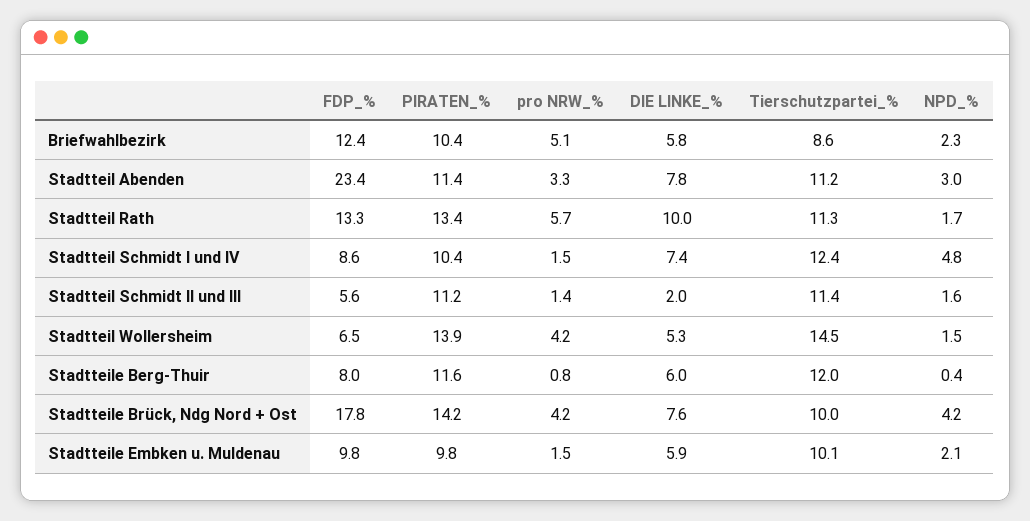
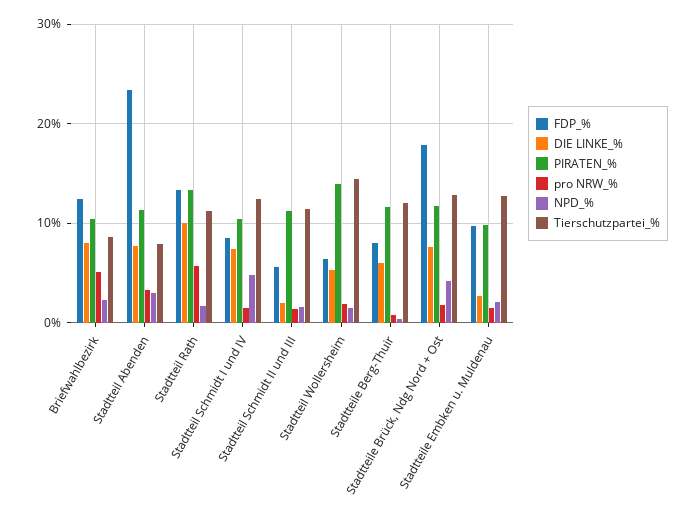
  {
    "FDP_%": {
      "Briefwahlbezirk": 12.4,
      "Stadtteil Abenden": 23.4,
      "Stadtteil Rath": 13.3,
      "Stadtteil Schmidt I und IV": 8.6,
      "Stadtteil Schmidt II und III": 5.6,
      "Stadtteil Wollersheim": 6.5,
      "Stadtteile Berg-Thuir": 8,
      "Stadtteile Brück, Ndg Nord + Ost": 17.8,
      "Stadtteile Embken u. Muldenau": 9.8
    },
    "PIRATEN_%": {
      "Briefwahlbezirk": 10.4,
      "Stadtteil Abenden": 11.4,
      "Stadtteil Rath": 13.4,
      "Stadtteil Schmidt I und IV": 10.4,
      "Stadtteil Schmidt II und III": 11.2,
      "Stadtteil Wollersheim": 13.9,
      "Stadtteile Berg-Thuir": 11.6,
-     "Stadtteile Brück, Ndg Nord + Ost": 14.2,
+     "Stadtteile Brück, Ndg Nord + Ost": 12,
      "Stadtteile Embken u. Muldenau": 9.8
    },
    "pro NRW_%": {
      "Briefwahlbezirk": 5.1,
      "Stadtteil Abenden": 3.3,
      "Stadtteil Rath": 5.7,
      "Stadtteil Schmidt I und IV": 1.5,
      "Stadtteil Schmidt II und III": 1.4,
-     "Stadtteil Wollersheim": 4.2,
+     "Stadtteil Wollersheim": 2,
      "Stadtteile Berg-Thuir": 0.8,
-     "Stadtteile Brück, Ndg Nord + Ost": 4.2,
+     "Stadtteile Brück, Ndg Nord + Ost": 2,
      "Stadtteile Embken u. Muldenau": 1.5
    },
    "DIE LINKE_%": {
-     "Briefwahlbezirk": 5.8,
+     "Briefwahlbezirk": 8,
      "Stadtteil Abenden": 7.8,
      "Stadtteil Rath": 10,
      "Stadtteil Schmidt I und IV": 7.4,
      "Stadtteil Schmidt II und III": 2,
      "Stadtteil Wollersheim": 5.3,
      "Stadtteile Berg-Thuir": 6,
      "Stadtteile Brück, Ndg Nord + Ost": 7.6,
-     "Stadtteile Embken u. Muldenau": 5.9
+     "Stadtteile Embken u. Muldenau": 3
    },
    "Tierschutzpartei_%": {
      "Briefwahlbezirk": 8.6,
-     "Stadtteil Abenden": 11.2,
+     "Stadtteil Abenden": 8,
      "Stadtteil Rath": 11.3,
      "Stadtteil Schmidt I und IV": 12.4,
      "Stadtteil Schmidt II und III": 11.4,
      "Stadtteil Wollersheim": 14.5,
      "Stadtteile Berg-Thuir": 12,
-     "Stadtteile Brück, Ndg Nord + Ost": 10,
+     "Stadtteile Brück, Ndg Nord + Ost": 13,
-     "Stadtteile Embken u. Muldenau": 10.1
+     "Stadtteile Embken u. Muldenau": 13
    },
    "NPD_%": {
      "Briefwahlbezirk": 2.3,
      "Stadtteil Abenden": 3,
      "Stadtteil Rath": 1.7,
      "Stadtteil Schmidt I und IV": 4.8,
      "Stadtteil Schmidt II und III": 1.6,
      "Stadtteil Wollersheim": 1.5,
      "Stadtteile Berg-Thuir": 0.4,
      "Stadtteile Brück, Ndg Nord + Ost": 4.2,
      "Stadtteile Embken u. Muldenau": 2.1
    }
  }

